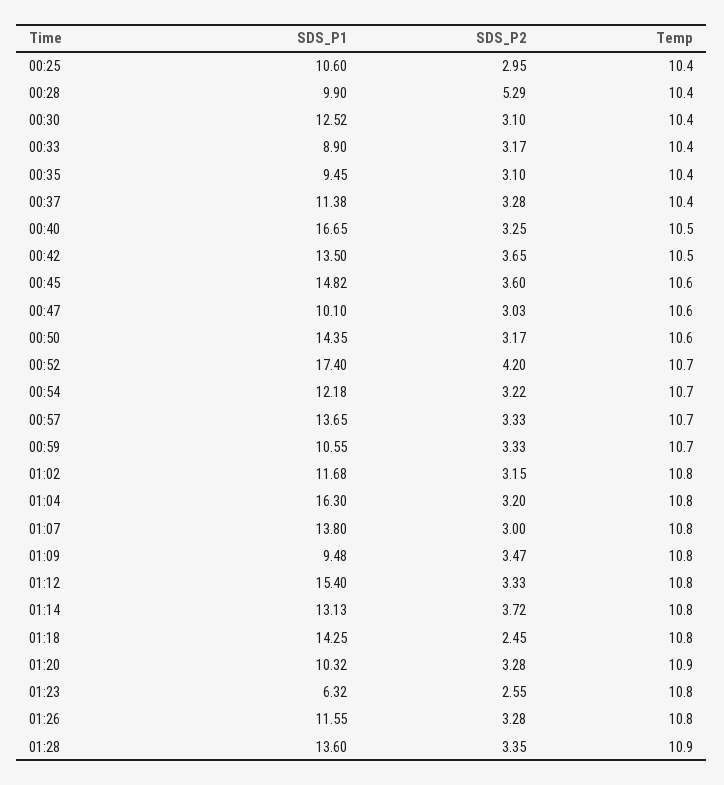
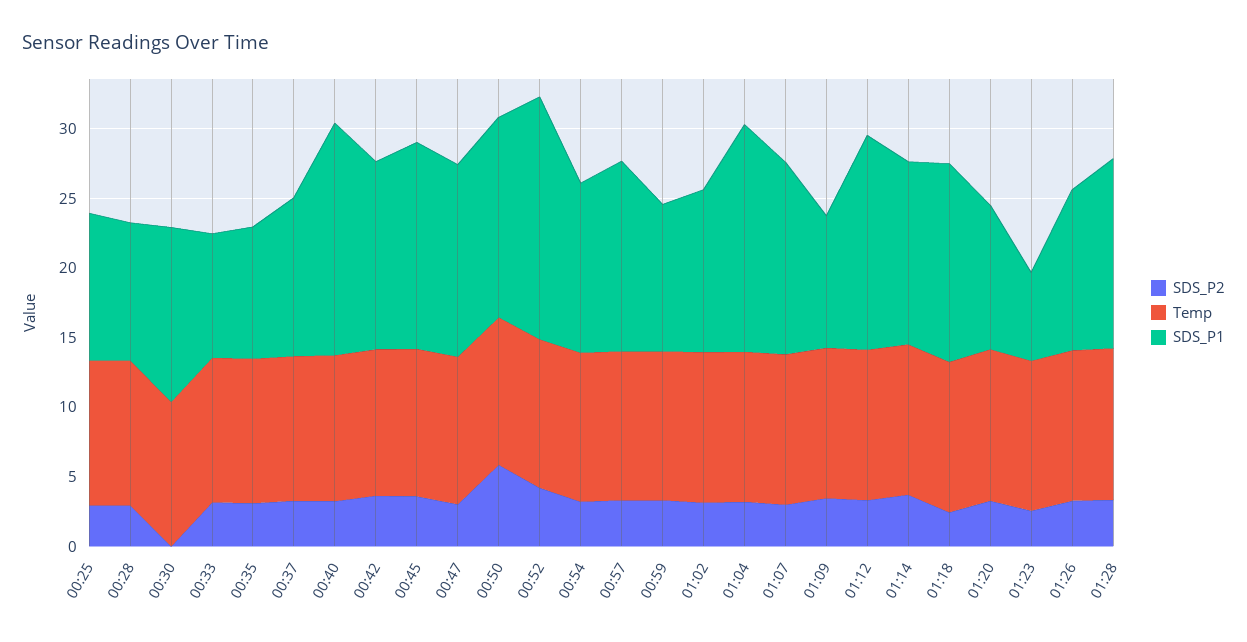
  {
    "SDS_P1": {
      "00:25": 10.6,
      "00:28": 9.9,
      "00:30": 12.52,
      "00:33": 8.9,
      "00:35": 9.45,
      "00:37": 11.38,
      "00:40": 16.65,
      "00:42": 13.5,
      "00:45": 14.82,
-     "00:47": 10.1,
+     "00:47": 14,
      "00:50": 14.35,
      "00:52": 17.4,
      "00:54": 12.18,
      "00:57": 13.65,
      "00:59": 10.55,
      "01:02": 11.68,
      "01:04": 16.3,
      "01:07": 13.8,
      "01:09": 9.48,
      "01:12": 15.4,
      "01:14": 13.13,
      "01:18": 14.25,
      "01:20": 10.32,
      "01:23": 6.32,
      "01:26": 11.55,
      "01:28": 13.6
    },
    "SDS_P2": {
      "00:25": 2.95,
-     "00:28": 5.29,
+     "00:28": 3,
-     "00:30": 3.1,
+     "00:30": 0,
      "00:33": 3.17,
      "00:35": 3.1,
      "00:37": 3.28,
      "00:40": 3.25,
      "00:42": 3.65,
      "00:45": 3.6,
      "00:47": 3.03,
-     "00:50": 3.17,
+     "00:50": 6,
      "00:52": 4.2,
      "00:54": 3.22,
      "00:57": 3.33,
      "00:59": 3.33,
      "01:02": 3.15,
      "01:04": 3.2,
      "01:07": 3,
      "01:09": 3.47,
      "01:12": 3.33,
      "01:14": 3.72,
      "01:18": 2.45,
      "01:20": 3.28,
      "01:23": 2.55,
      "01:26": 3.28,
      "01:28": 3.35
    },
    "Temp": {
      "00:25": 10.4,
      "00:28": 10.4,
      "00:30": 10.4,
      "00:33": 10.4,
      "00:35": 10.4,
      "00:37": 10.4,
      "00:40": 10.5,
      "00:42": 10.5,
      "00:45": 10.6,
      "00:47": 10.6,
      "00:50": 10.6,
      "00:52": 10.7,
      "00:54": 10.7,
      "00:57": 10.7,
      "00:59": 10.7,
      "01:02": 10.8,
      "01:04": 10.8,
      "01:07": 10.8,
      "01:09": 10.8,
      "01:12": 10.8,
      "01:14": 10.8,
      "01:18": 10.8,
      "01:20": 10.9,
      "01:23": 10.8,
      "01:26": 10.8,
      "01:28": 10.9
    }
  }

